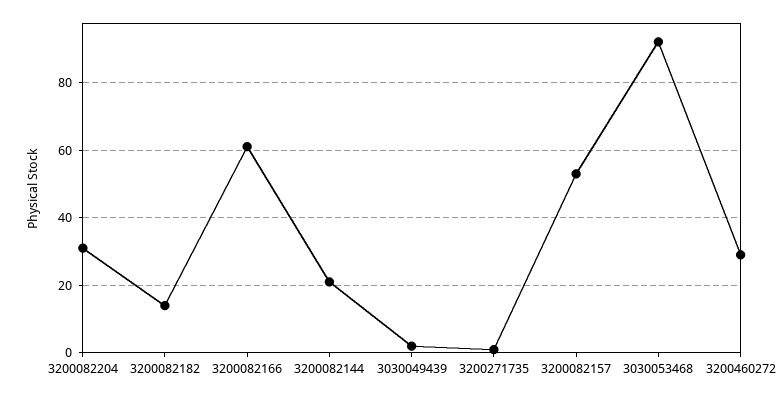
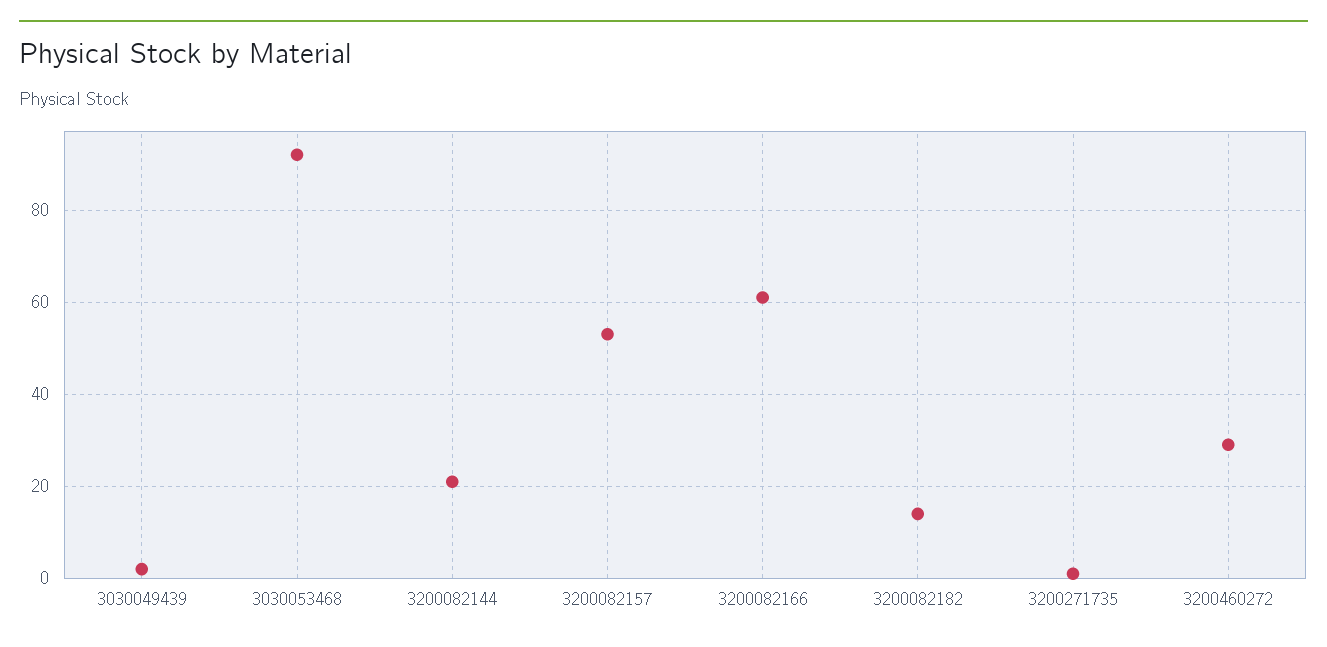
  {
-   "3200082204": 30,
    "3200082182": 15,
    "3200082166": 60,
    "3200082144": 20,
    "3030049439": 0,
    "3200271735": 0,
    "3200082157": 55,
    "3030053468": 90,
    "3200460272": 30
  }

